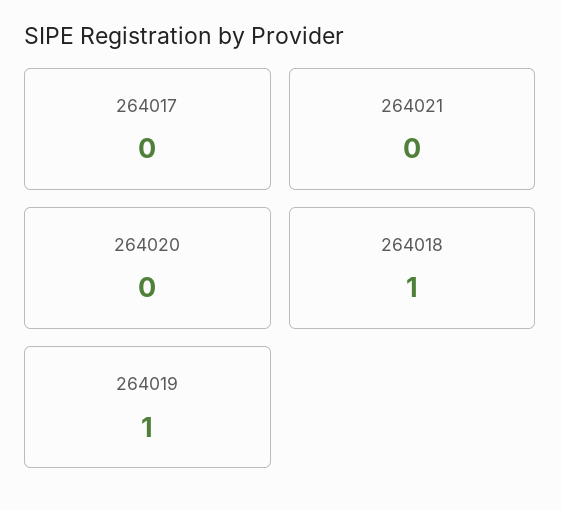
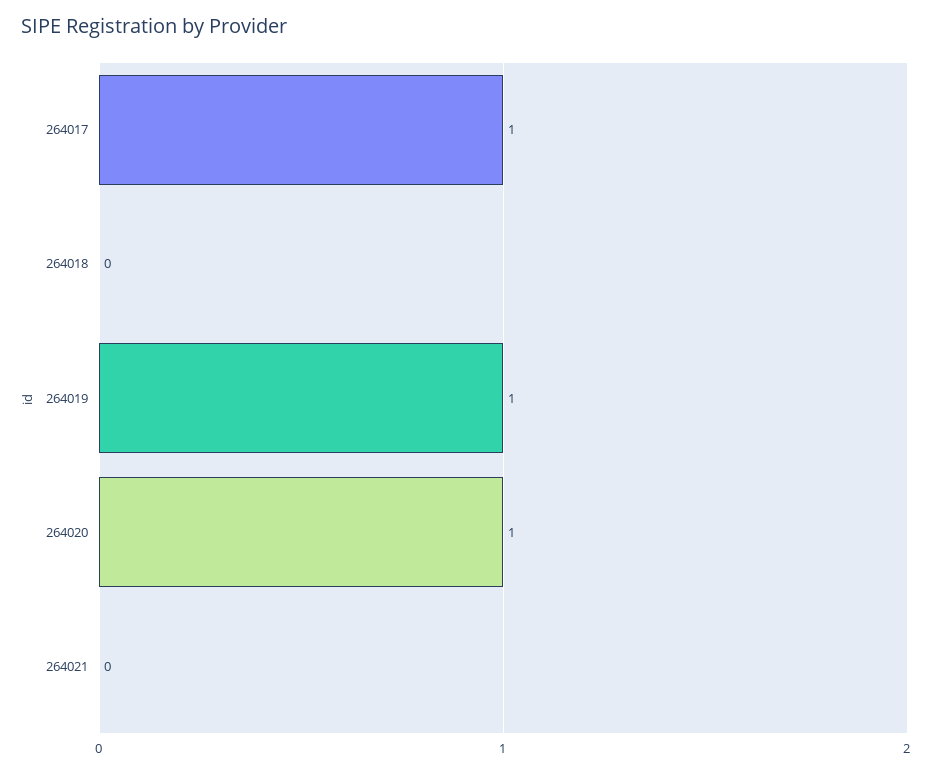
  {
-   "264017": 0,
+   "264017": 1,
    "264021": 0,
-   "264020": 0,
+   "264020": 1,
-   "264018": 1,
+   "264018": 0,
    "264019": 1
  }

